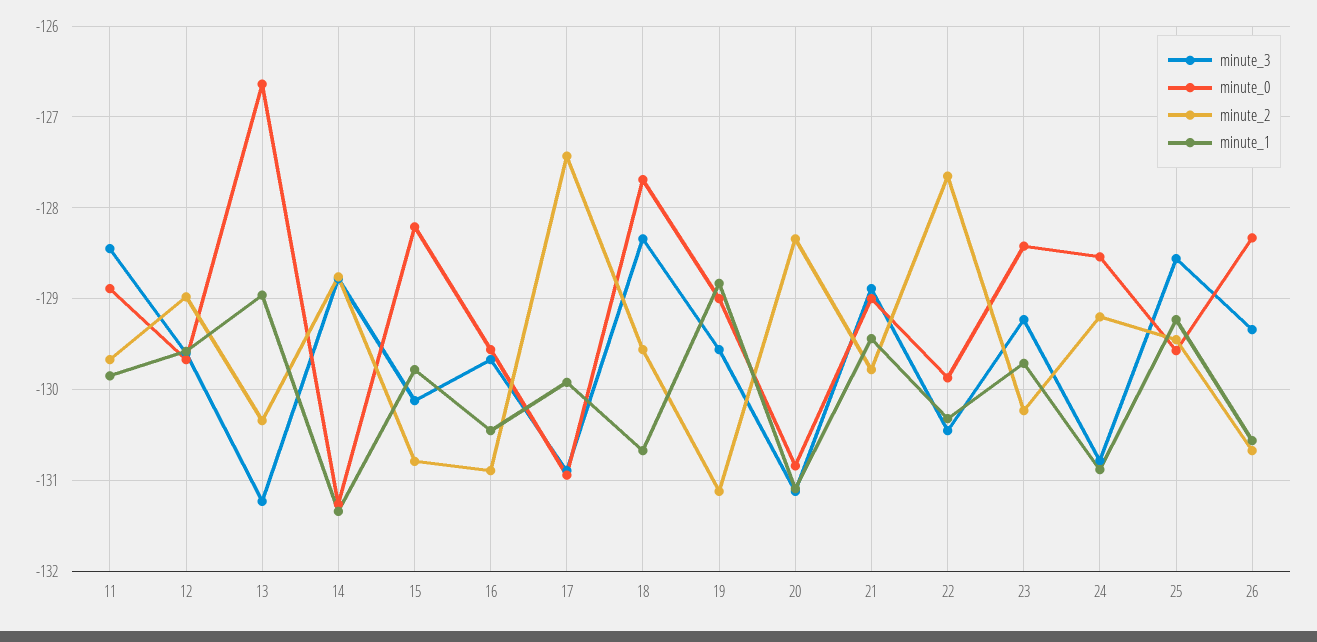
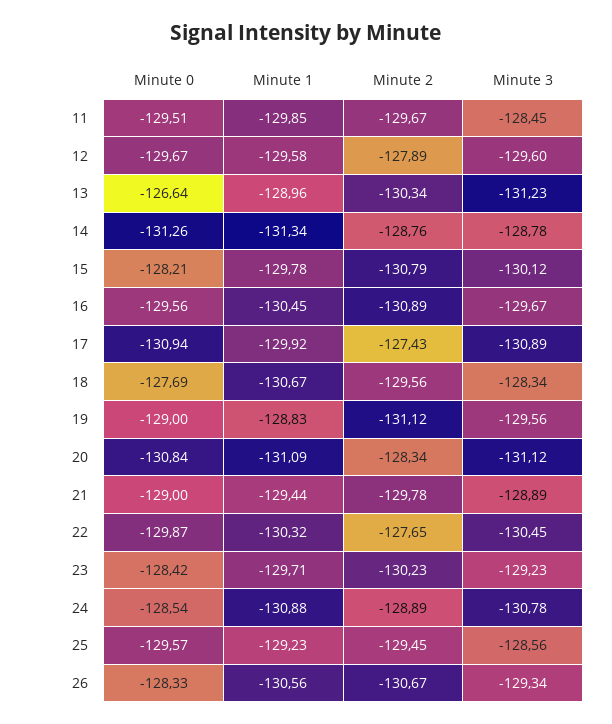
  {
    "minute_3": {
      "11": -128.45,
      "12": -129.6,
      "13": -131.23,
      "14": -128.78,
      "15": -130.12,
      "16": -129.67,
      "17": -130.89,
      "18": -128.34,
      "19": -129.56,
      "20": -131.12,
      "21": -128.89,
      "22": -130.45,
      "23": -129.23,
      "24": -130.78,
      "25": -128.56,
      "26": -129.34
    },
    "minute_0": {
-     "11": -128.9,
+     "11": -129.51,
      "12": -129.67,
      "13": -126.64,
      "14": -131.26,
      "15": -128.21,
      "16": -129.56,
      "17": -130.94,
      "18": -127.69,
      "19": -129,
      "20": -130.84,
      "21": -129,
      "22": -129.87,
      "23": -128.42,
      "24": -128.54,
      "25": -129.57,
      "26": -128.33
    },
    "minute_2": {
      "11": -129.67,
-     "12": -129,
+     "12": -127.89,
      "13": -130.34,
      "14": -128.76,
      "15": -130.79,
      "16": -130.89,
      "17": -127.43,
      "18": -129.56,
      "19": -131.12,
      "20": -128.34,
      "21": -129.78,
      "22": -127.65,
      "23": -130.23,
-     "24": -129.2,
+     "24": -128.89,
      "25": -129.45,
      "26": -130.67
    },
    "minute_1": {
      "11": -129.85,
      "12": -129.58,
      "13": -128.96,
      "14": -131.34,
      "15": -129.78,
      "16": -130.45,
      "17": -129.92,
      "18": -130.67,
      "19": -128.83,
      "20": -131.09,
      "21": -129.44,
      "22": -130.32,
      "23": -129.71,
      "24": -130.88,
      "25": -129.23,
      "26": -130.56
    }
  }

